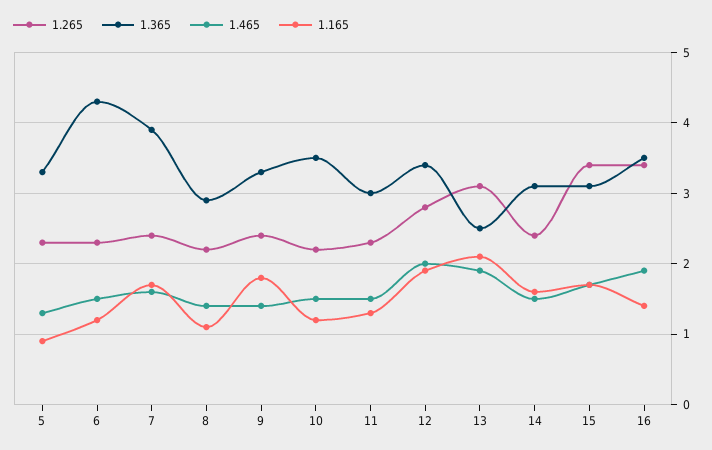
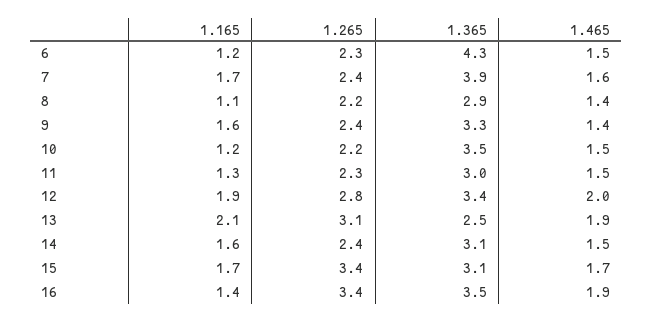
  {
    "1.265": {
-     "5": 2.3,
      "6": 2.3,
      "7": 2.4,
      "8": 2.2,
      "9": 2.4,
      "10": 2.2,
      "11": 2.3,
      "12": 2.8,
      "13": 3.1,
      "14": 2.4,
      "15": 3.4,
      "16": 3.4
    },
    "1.365": {
-     "5": 3.3,
      "6": 4.3,
      "7": 3.9,
      "8": 2.9,
      "9": 3.3,
      "10": 3.5,
      "11": 3,
      "12": 3.4,
      "13": 2.5,
      "14": 3.1,
      "15": 3.1,
      "16": 3.5
    },
    "1.465": {
-     "5": 1.3,
      "6": 1.5,
      "7": 1.6,
      "8": 1.4,
      "9": 1.4,
      "10": 1.5,
      "11": 1.5,
      "12": 2,
      "13": 1.9,
      "14": 1.5,
      "15": 1.7,
      "16": 1.9
    },
    "1.165": {
-     "5": 0.9,
      "6": 1.2,
      "7": 1.7,
      "8": 1.1,
-     "9": 1.8,
+     "9": 1.6,
      "10": 1.2,
      "11": 1.3,
      "12": 1.9,
      "13": 2.1,
      "14": 1.6,
      "15": 1.7,
      "16": 1.4
    }
  }

